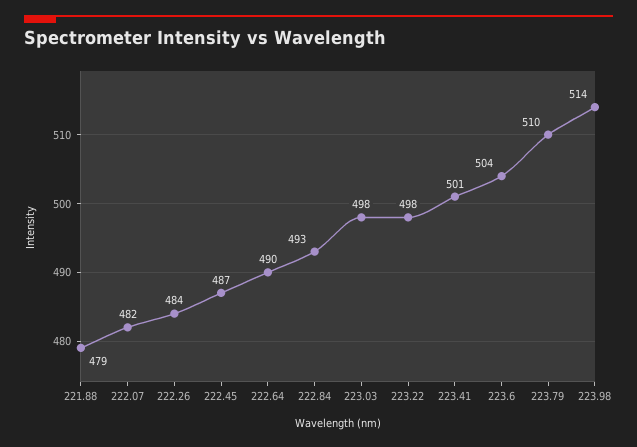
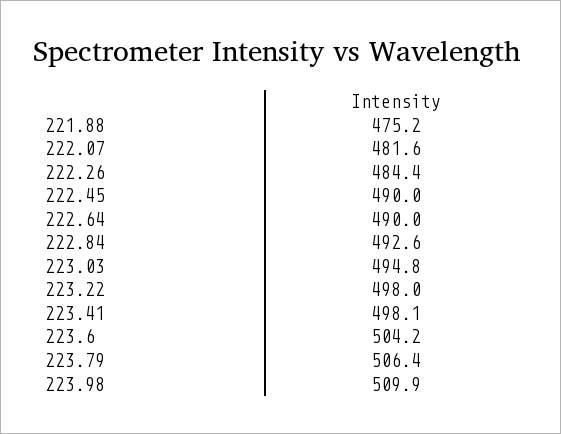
  {
-   "221.88": 479,
+   "221.88": 475.2,
    "222.07": 481.6,
    "222.26": 484.4,
-   "222.45": 487,
+   "222.45": 490,
    "222.64": 490,
    "222.84": 492.6,
-   "223.03": 498,
+   "223.03": 494.8,
    "223.22": 498,
-   "223.41": 501,
+   "223.41": 498.1,
    "223.6": 504.2,
-   "223.79": 510,
+   "223.79": 506.4,
-   "223.98": 514
+   "223.98": 509.9
  }

